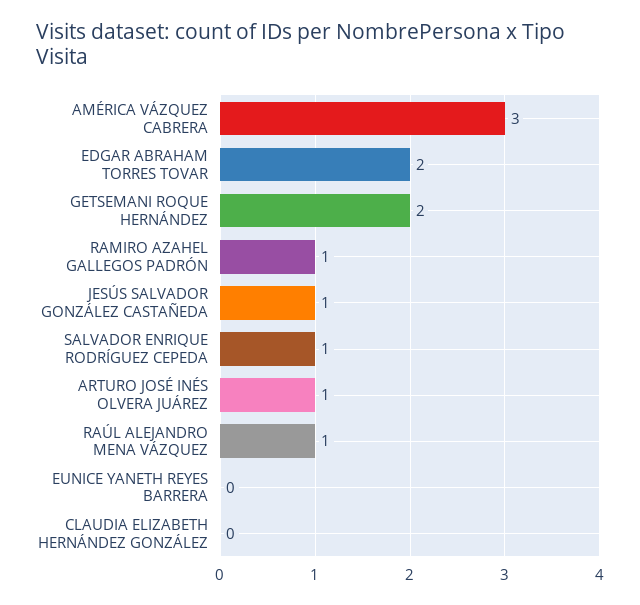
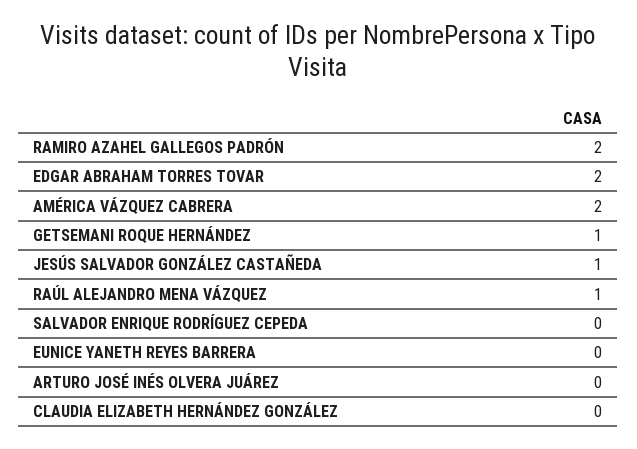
  {
-   "AMÉRICA VÁZQUEZ CABRERA": 3,
+   "AMÉRICA VÁZQUEZ CABRERA": 2,
    "EDGAR ABRAHAM TORRES TOVAR": 2,
-   "GETSEMANI ROQUE HERNÁNDEZ": 2,
+   "GETSEMANI ROQUE HERNÁNDEZ": 1,
-   "RAMIRO AZAHEL GALLEGOS PADRÓN": 1,
+   "RAMIRO AZAHEL GALLEGOS PADRÓN": 2,
    "JESÚS SALVADOR GONZÁLEZ CASTAÑEDA": 1,
-   "SALVADOR ENRIQUE RODRÍGUEZ CEPEDA": 1,
+   "SALVADOR ENRIQUE RODRÍGUEZ CEPEDA": 0,
-   "ARTURO JOSÉ INÉS OLVERA JUÁREZ": 1,
+   "ARTURO JOSÉ INÉS OLVERA JUÁREZ": 0,
    "RAÚL ALEJANDRO MENA VÁZQUEZ": 1,
    "EUNICE YANETH REYES BARRERA": 0,
    "CLAUDIA ELIZABETH HERNÁNDEZ GONZÁLEZ": 0
  }

